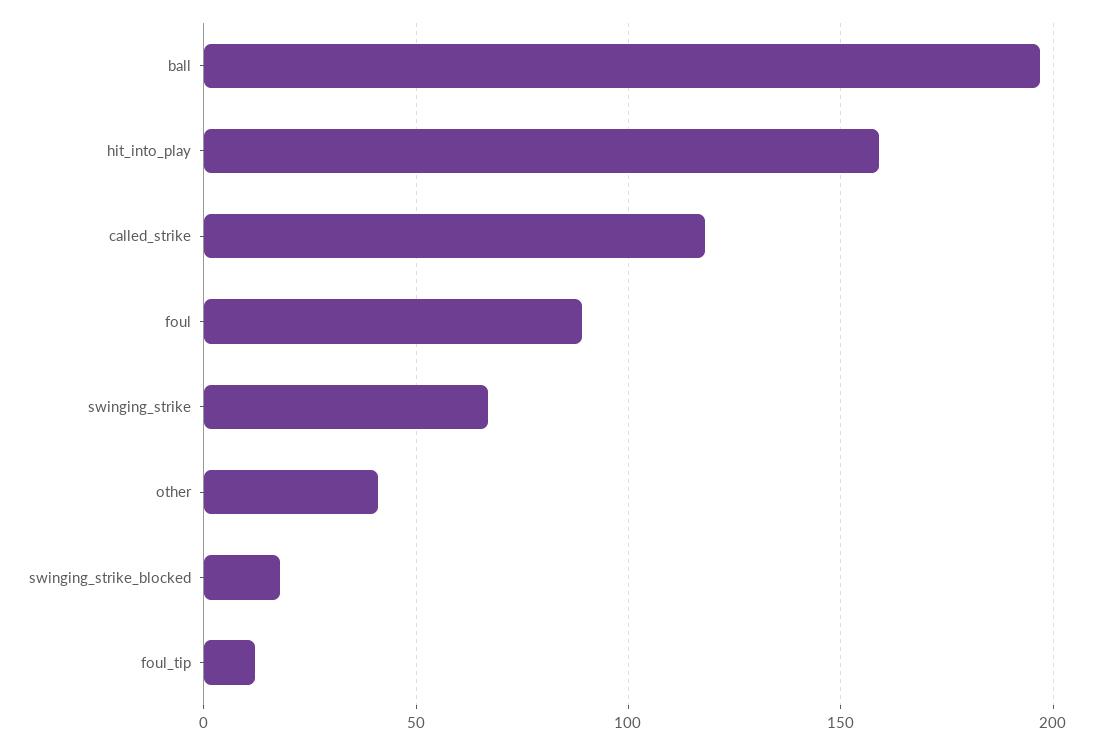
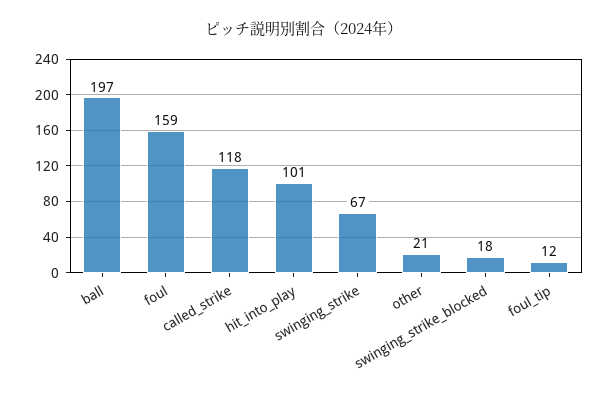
  {
    "ball": 197,
-   "hit_into_play": 160,
+   "hit_into_play": 101,
    "called_strike": 118,
-   "foul": 90,
+   "foul": 159,
    "swinging_strike": 67,
-   "other": 40,
+   "other": 21,
    "swinging_strike_blocked": 18,
    "foul_tip": 12
  }

